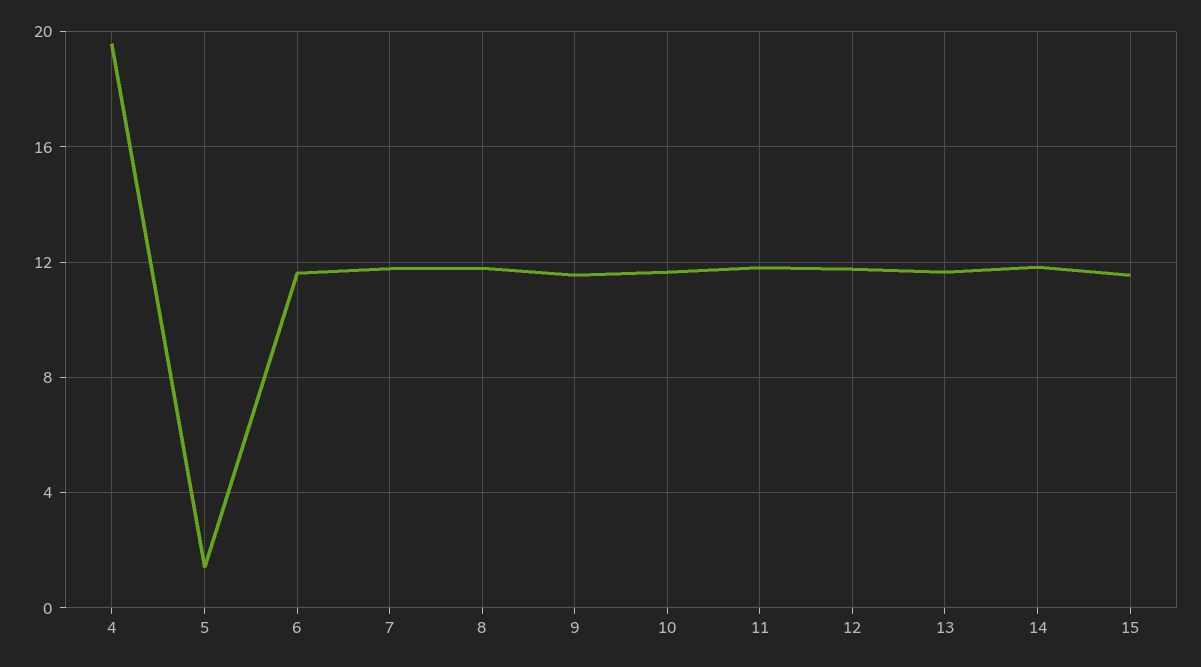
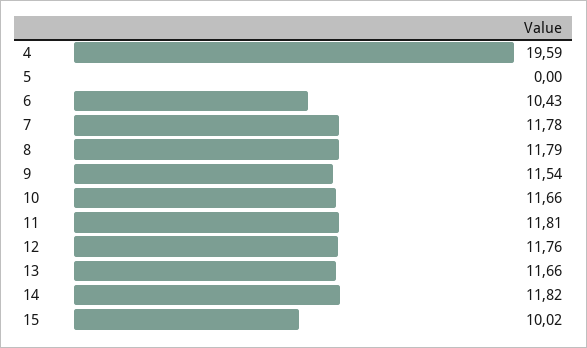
  {
    "4": 19.59,
-   "5": 1.5,
+   "5": 0,
-   "6": 11.5,
+   "6": 10.43,
    "7": 11.78,
    "8": 11.79,
    "9": 11.54,
    "10": 11.66,
    "11": 11.81,
    "12": 11.76,
    "13": 11.66,
    "14": 11.82,
-   "15": 11.5
+   "15": 10.02
  }

